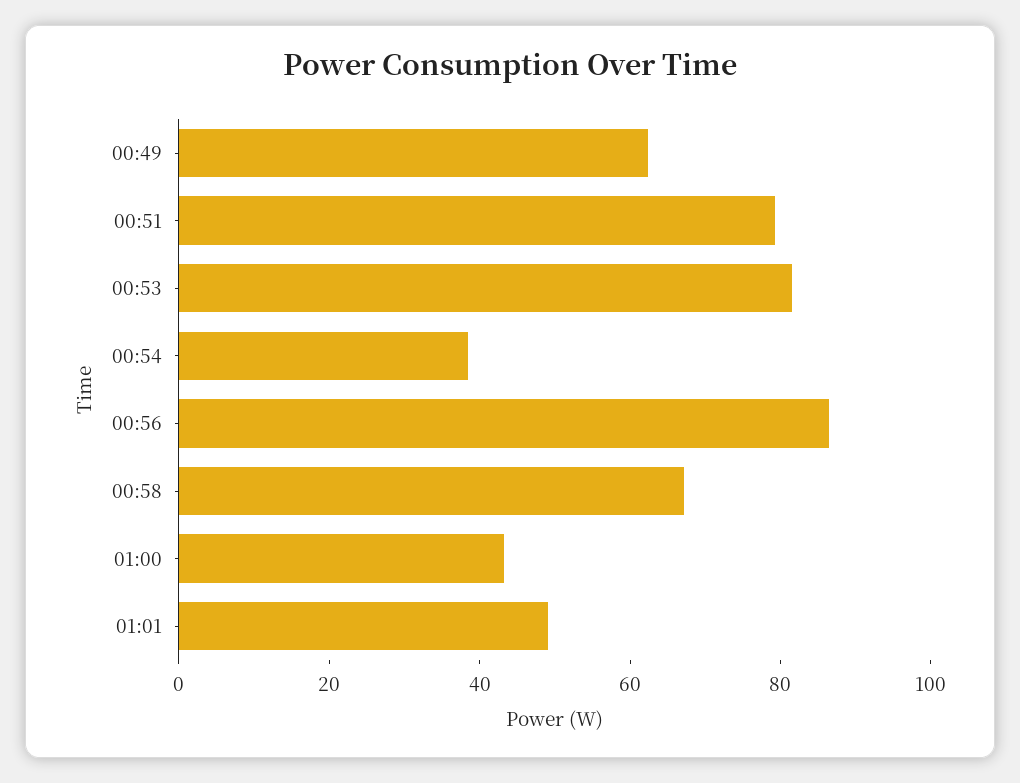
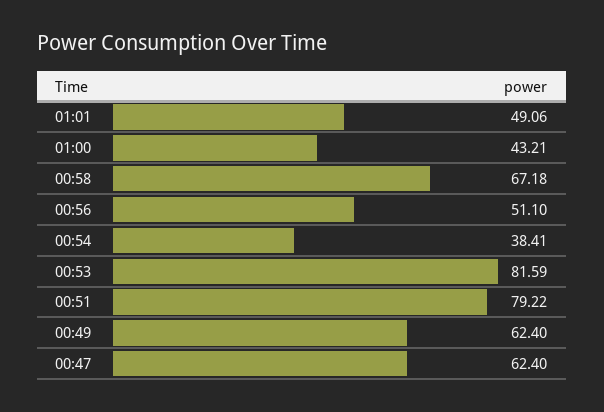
  {
    "00:49": 62.4,
    "00:51": 79.22,
    "00:53": 81.59,
    "00:54": 38.41,
-   "00:56": 85,
+   "00:56": 51.1,
    "00:58": 67.18,
    "01:00": 43.21,
-   "01:01": 49.06
+   "01:01": 49.06,
+   "00:47": 62.4
  }

